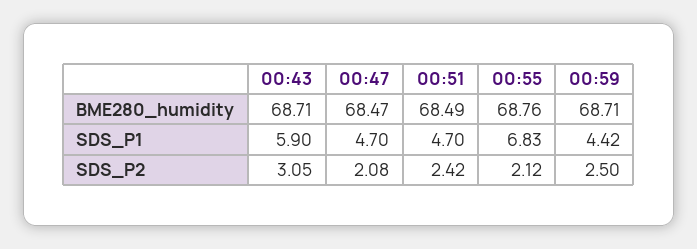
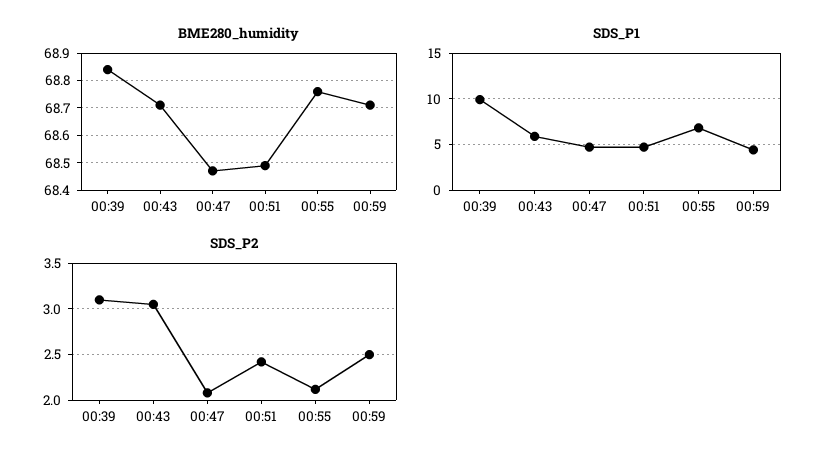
  {
    "BME280_humidity": {
      "00:43": 68.71,
      "00:47": 68.47,
      "00:51": 68.49,
      "00:55": 68.76,
-     "00:59": 68.71
+     "00:59": 68.71,
+     "00:39": 68.85
    },
    "SDS_P1": {
      "00:43": 5.9,
      "00:47": 4.7,
      "00:51": 4.7,
      "00:55": 6.83,
-     "00:59": 4.42
+     "00:59": 4.42,
+     "00:39": 10
    },
    "SDS_P2": {
      "00:43": 3.05,
      "00:47": 2.08,
      "00:51": 2.42,
      "00:55": 2.12,
-     "00:59": 2.5
+     "00:59": 2.5,
+     "00:39": 3.1
    }
  }

